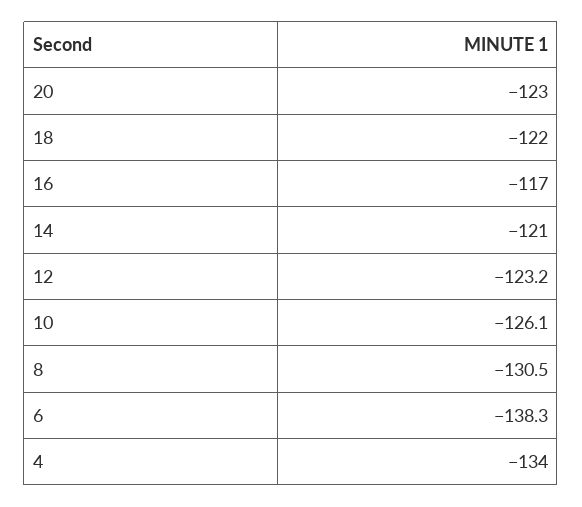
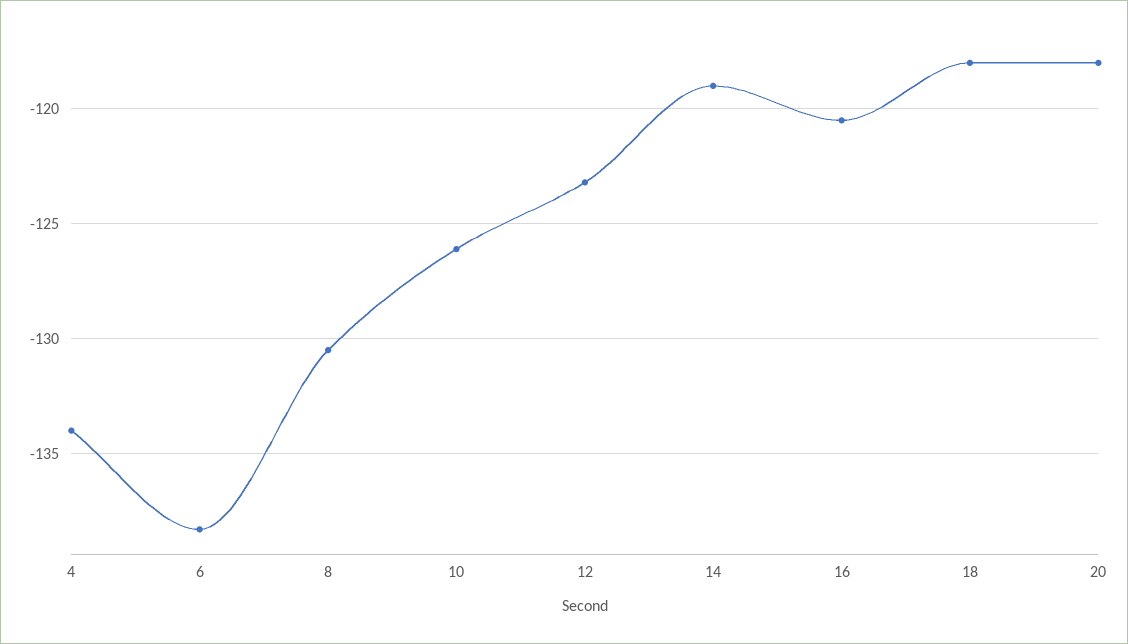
  {
-   "20": -123,
+   "20": -118,
-   "18": -122,
+   "18": -118,
-   "16": -117,
+   "16": -120.5,
-   "14": -121,
+   "14": -119,
    "12": -123.2,
    "10": -126.1,
    "8": -130.5,
    "6": -138.3,
    "4": -134
  }

